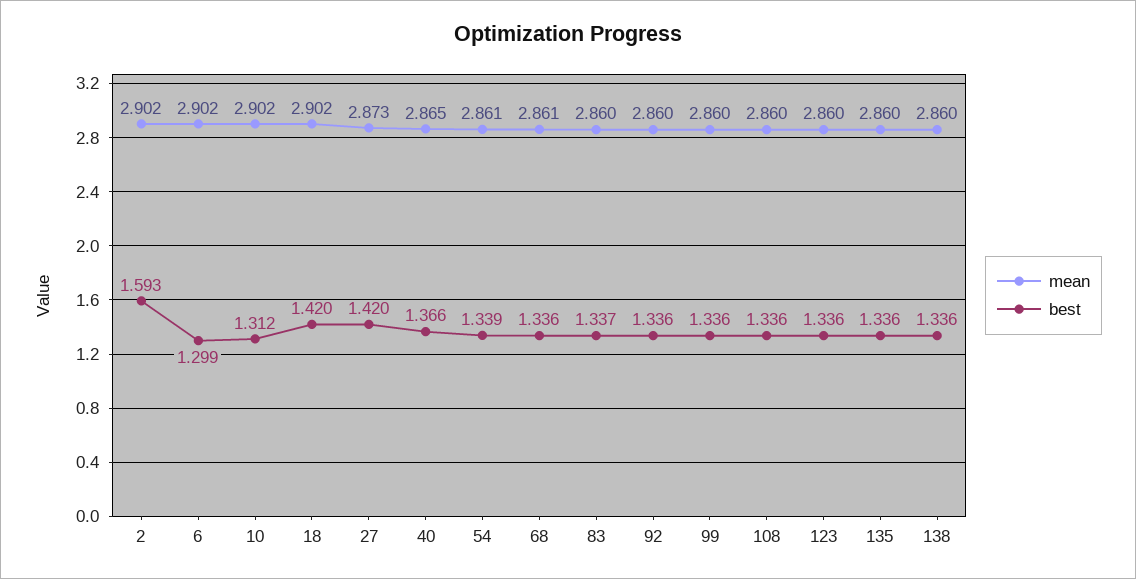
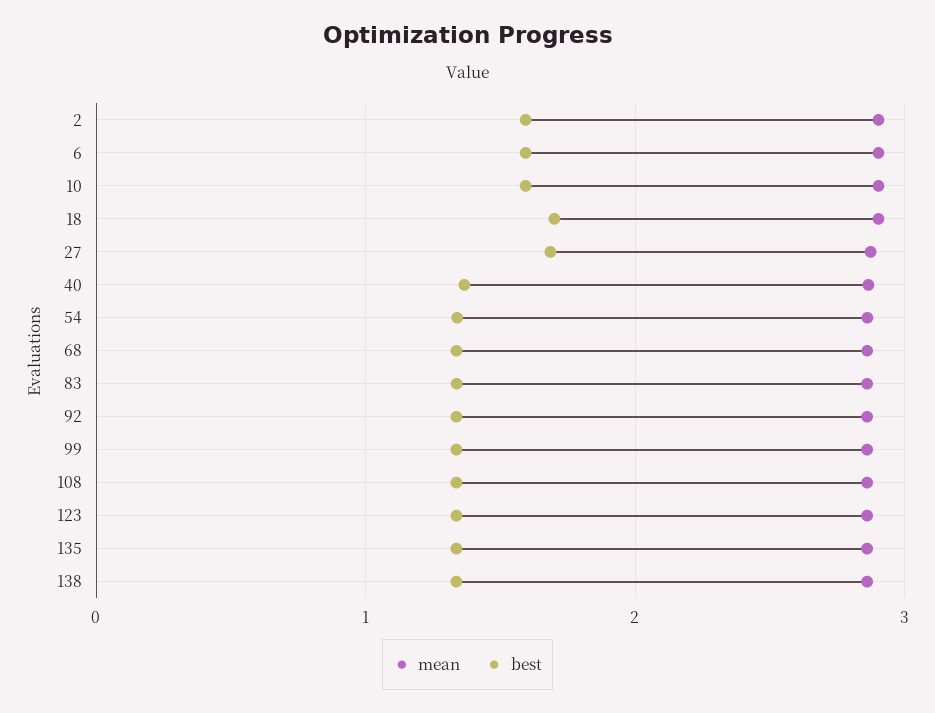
  {
    "mean": {
      "2": 2.902,
      "6": 2.902,
      "10": 2.902,
      "18": 2.902,
      "27": 2.873,
      "40": 2.865,
      "54": 2.861,
      "68": 2.861,
      "83": 2.86,
      "92": 2.86,
      "99": 2.86,
      "108": 2.86,
      "123": 2.86,
      "135": 2.86,
      "138": 2.86
    },
    "best": {
      "2": 1.593,
-     "6": 1.299,
+     "6": 1.6,
-     "10": 1.312,
+     "10": 1.6,
-     "18": 1.42,
+     "18": 1.7,
-     "27": 1.42,
+     "27": 1.7,
      "40": 1.366,
      "54": 1.339,
      "68": 1.336,
      "83": 1.337,
      "92": 1.336,
      "99": 1.336,
      "108": 1.336,
      "123": 1.336,
      "135": 1.336,
      "138": 1.336
    }
  }

